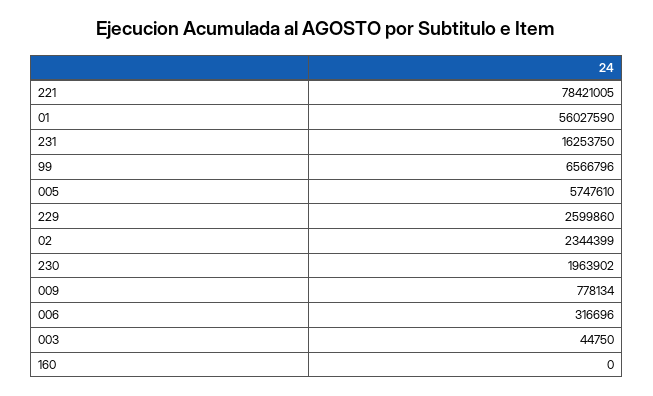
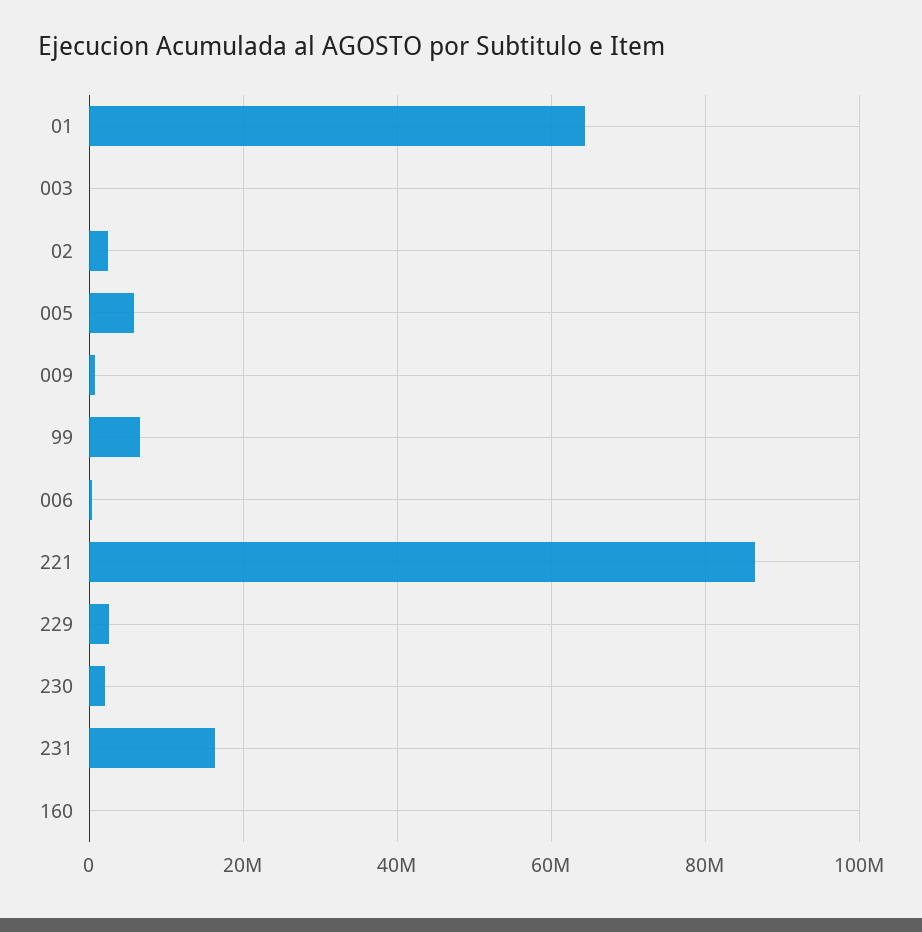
  {
-   "221": 78421005,
+   "221": 86000000,
-   "01": 56027590,
+   "01": 64000000,
    "231": 16253750,
    "99": 6566796,
    "005": 5747610,
    "229": 2599860,
    "02": 2344399,
    "230": 1963902,
    "009": 778134,
    "006": 316696,
    "003": 44750,
    "160": 0
  }

